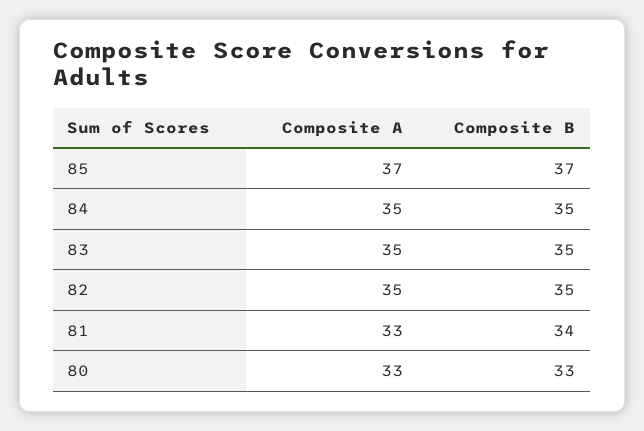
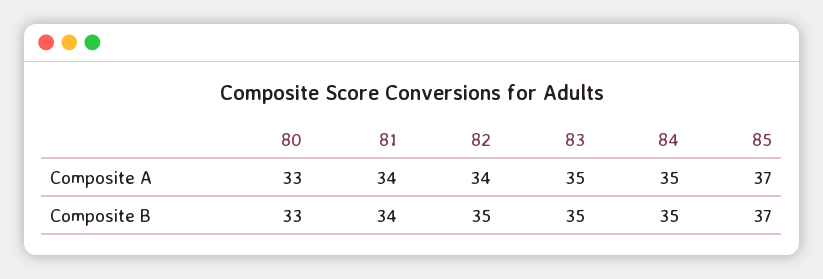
  {
    "Composite A": {
      "85": 37,
      "84": 35,
      "83": 35,
-     "82": 35,
+     "82": 34,
-     "81": 33,
+     "81": 34,
      "80": 33
    },
    "Composite B": {
      "85": 37,
      "84": 35,
      "83": 35,
      "82": 35,
      "81": 34,
      "80": 33
    }
  }

